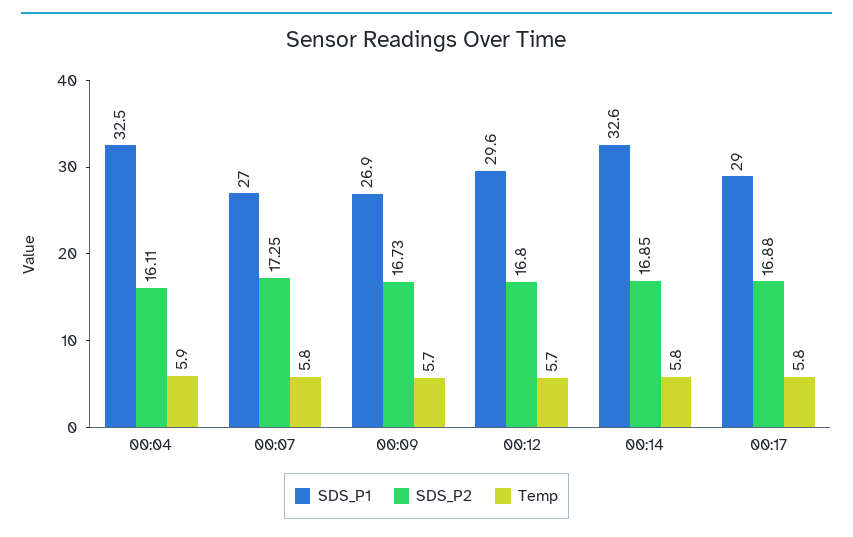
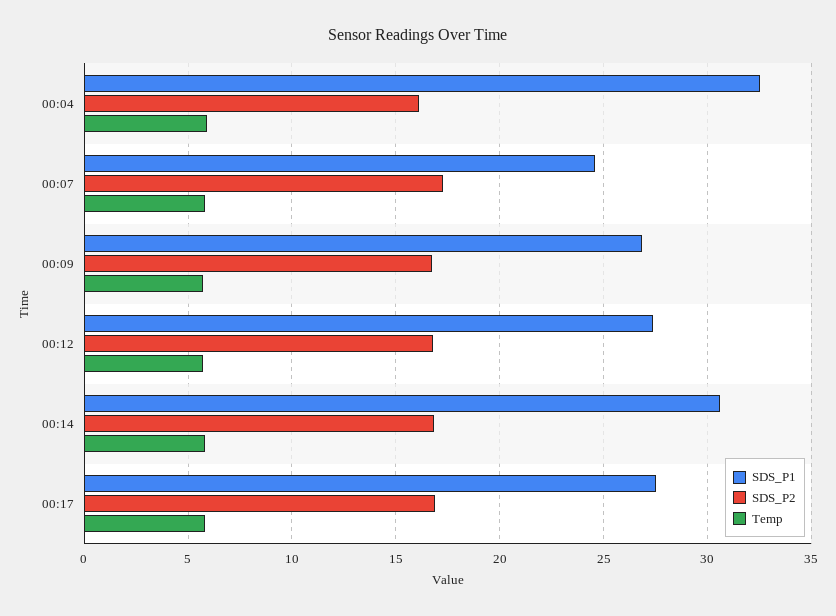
  {
    "SDS_P1": {
      "00:04": 32.5,
-     "00:07": 27,
+     "00:07": 24.5,
      "00:09": 26.9,
-     "00:12": 29.6,
+     "00:12": 27.5,
-     "00:14": 32.6,
+     "00:14": 30.5,
-     "00:17": 29
+     "00:17": 27.5
    },
    "SDS_P2": {
      "00:04": 16.11,
      "00:07": 17.25,
      "00:09": 16.73,
      "00:12": 16.8,
      "00:14": 16.85,
      "00:17": 16.88
    },
    "Temp": {
      "00:04": 5.9,
      "00:07": 5.8,
      "00:09": 5.7,
      "00:12": 5.7,
      "00:14": 5.8,
      "00:17": 5.8
    }
  }

